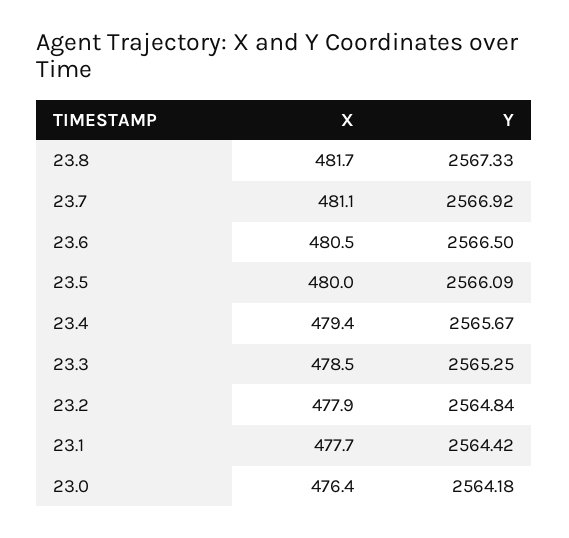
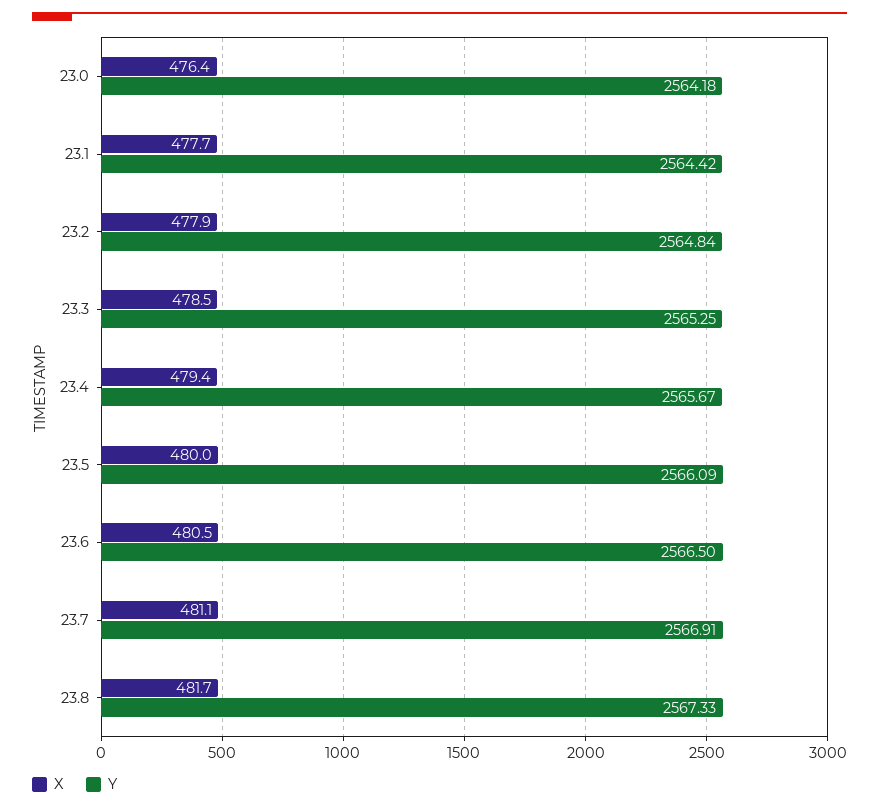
  {
    "X": {
      "23.8": 481.7,
      "23.7": 481.1,
      "23.6": 480.5,
      "23.5": 480,
      "23.4": 479.4,
      "23.3": 478.5,
      "23.2": 477.9,
      "23.1": 477.7,
      "23.0": 476.4
    },
    "Y": {
      "23.8": 2567.33,
-     "23.7": 2566.92,
+     "23.7": 2566.91,
      "23.6": 2566.5,
      "23.5": 2566.09,
      "23.4": 2565.67,
      "23.3": 2565.25,
      "23.2": 2564.84,
      "23.1": 2564.42,
      "23.0": 2564.18
    }
  }

